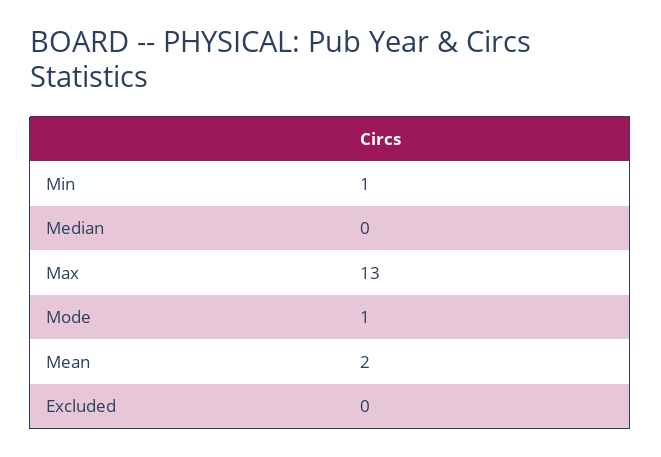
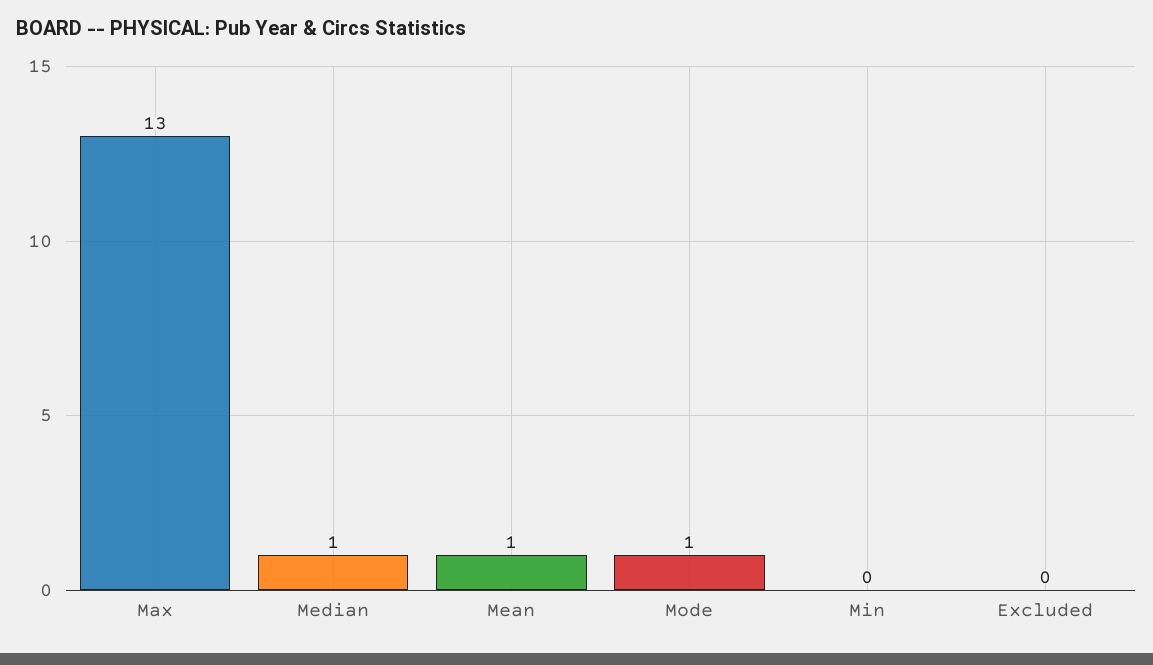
  {
-   "Min": 1,
+   "Min": 0,
-   "Median": 0,
+   "Median": 1,
    "Max": 13,
    "Mode": 1,
-   "Mean": 2,
+   "Mean": 1,
    "Excluded": 0
  }

